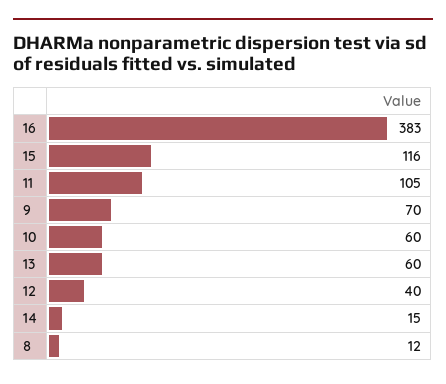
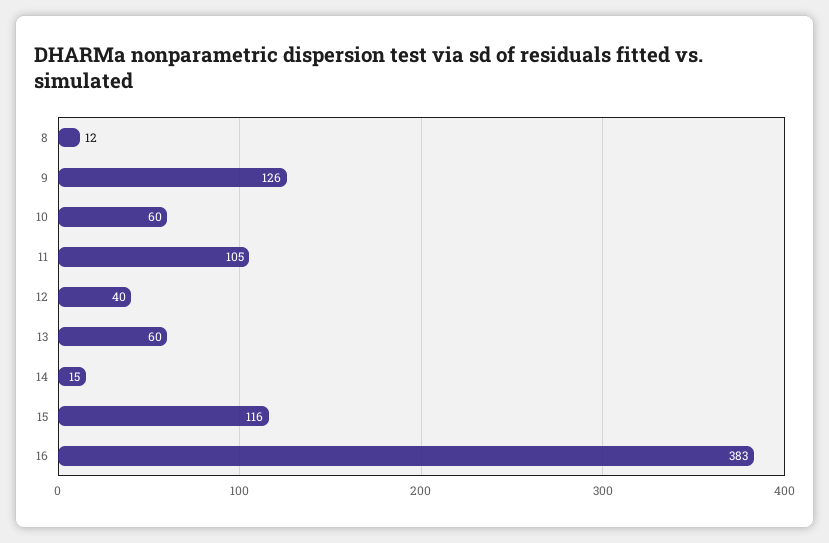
  {
    "16": 383,
    "15": 116,
    "11": 105,
-   "9": 70,
+   "9": 126,
    "10": 60,
    "13": 60,
    "12": 40,
    "14": 15,
    "8": 12
  }

